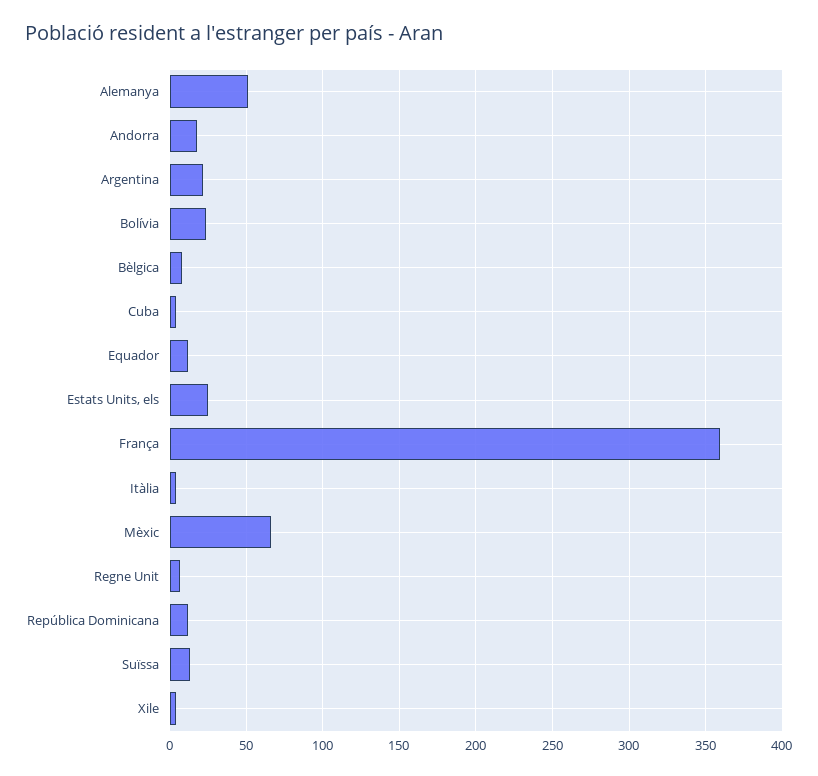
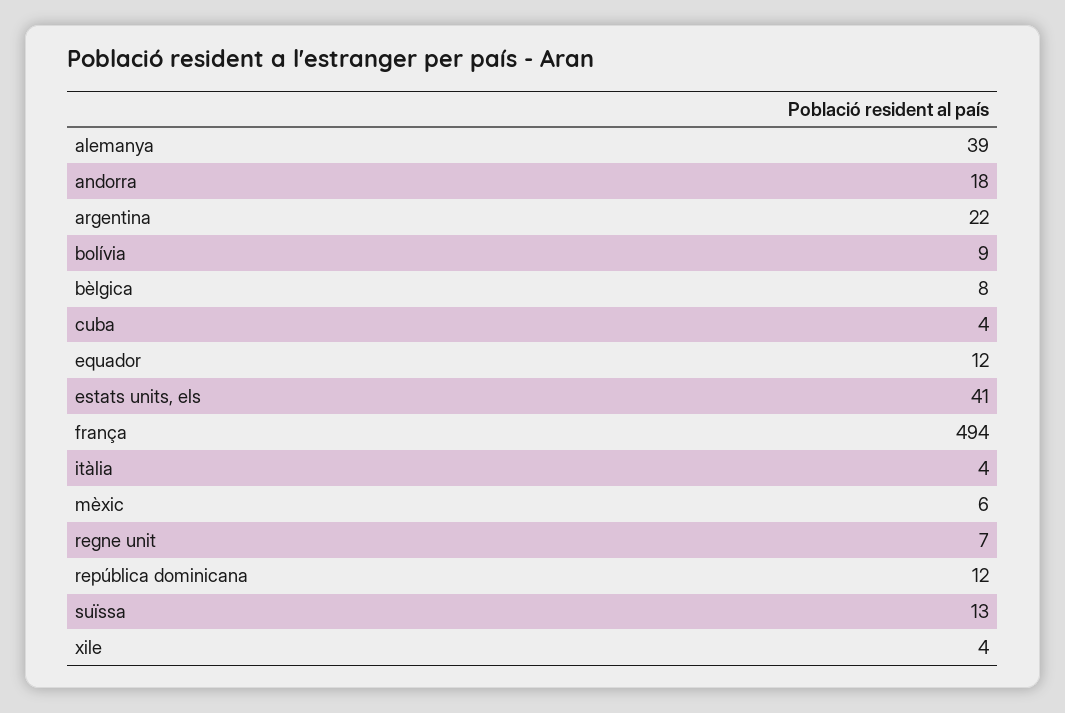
  {
-   "Alemanya": 50,
+   "Alemanya": 39,
    "Andorra": 18,
    "Argentina": 22,
-   "Bolívia": 25,
+   "Bolívia": 9,
    "Bèlgica": 8,
    "Cuba": 4,
    "Equador": 12,
-   "Estats Units, els": 25,
+   "Estats Units, els": 41,
-   "França": 360,
+   "França": 494,
    "Itàlia": 4,
-   "Mèxic": 65,
+   "Mèxic": 6,
    "Regne Unit": 7,
    "República Dominicana": 12,
    "Suïssa": 13,
    "Xile": 4
  }

